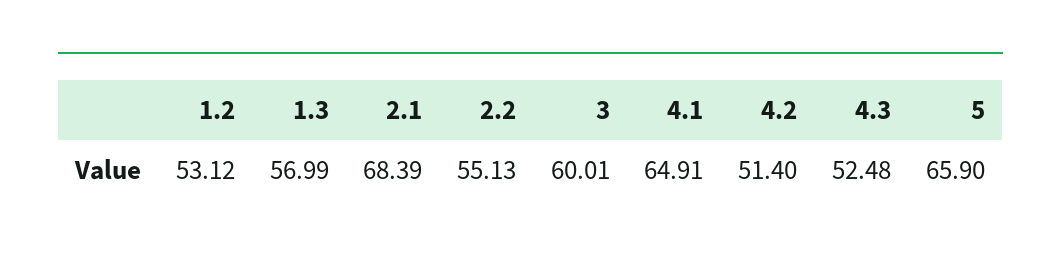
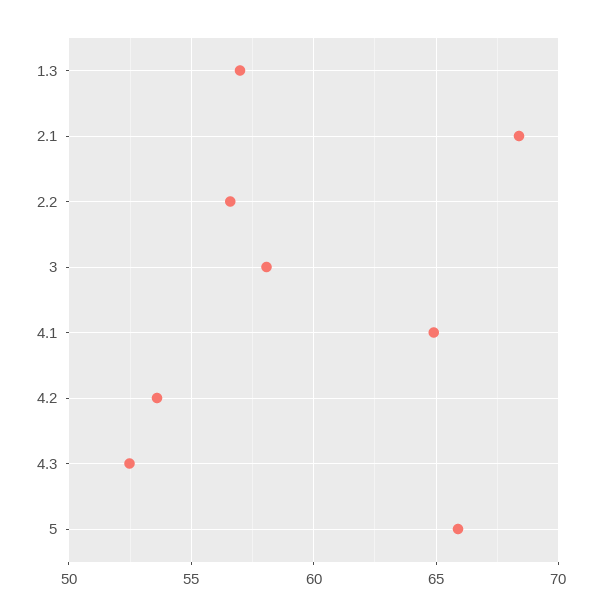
  {
-   "1.2": 53.12,
    "1.3": 56.99,
    "2.1": 68.39,
-   "2.2": 55.13,
+   "2.2": 56.5,
-   "3": 60.01,
+   "3": 58,
    "4.1": 64.91,
-   "4.2": 51.4,
+   "4.2": 53.5,
    "4.3": 52.48,
    "5": 65.9
  }

